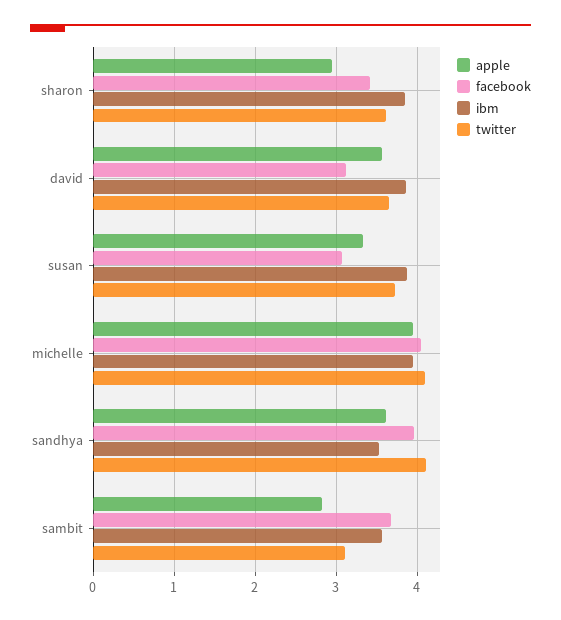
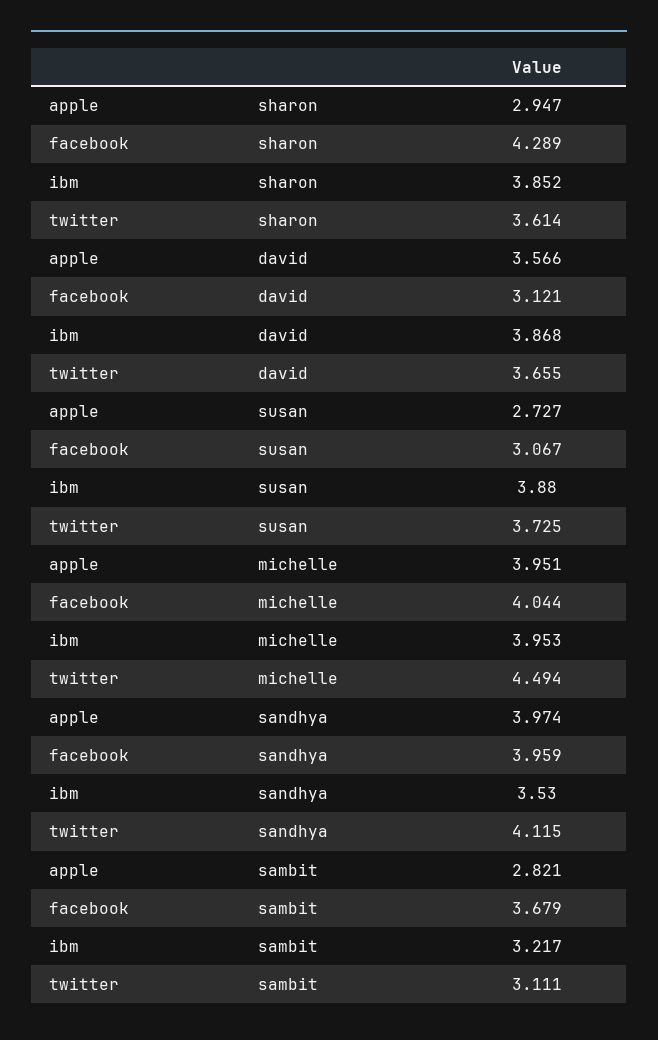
  {
    "apple": {
      "sharon": 2.947,
      "david": 3.566,
-     "susan": 3.3,
+     "susan": 2.727,
      "michelle": 3.951,
-     "sandhya": 3.6,
+     "sandhya": 3.974,
      "sambit": 2.821
    },
    "facebook": {
-     "sharon": 3.4,
+     "sharon": 4.289,
      "david": 3.121,
      "susan": 3.067,
      "michelle": 4.044,
      "sandhya": 3.959,
      "sambit": 3.679
    },
    "ibm": {
      "sharon": 3.852,
      "david": 3.868,
      "susan": 3.88,
      "michelle": 3.953,
      "sandhya": 3.53,
-     "sambit": 3.6
+     "sambit": 3.217
    },
    "twitter": {
      "sharon": 3.614,
      "david": 3.655,
      "susan": 3.725,
-     "michelle": 4.1,
+     "michelle": 4.494,
      "sandhya": 4.115,
      "sambit": 3.111
    }
  }

